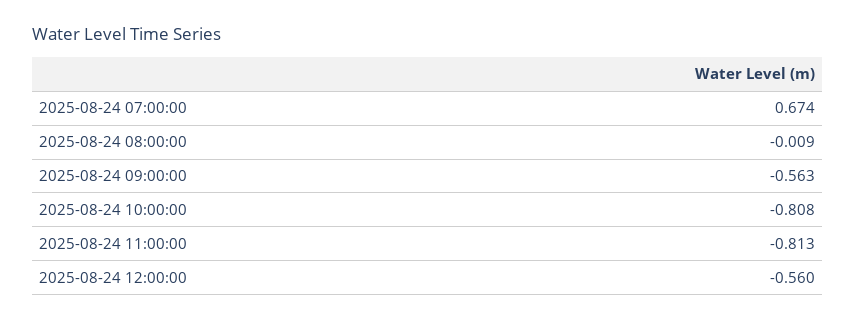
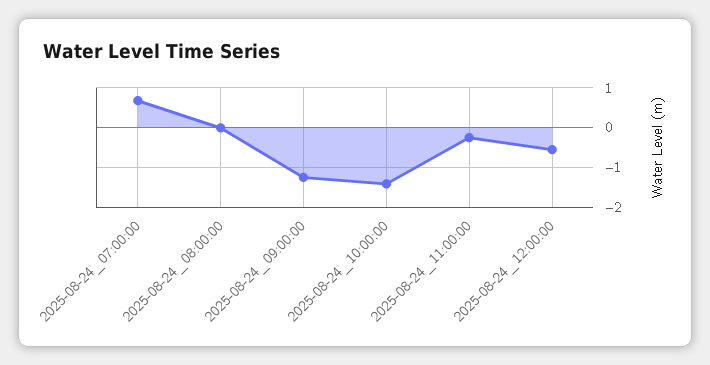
  {
    "2025-08-24 07:00:00": 0.674,
    "2025-08-24 08:00:00": -0.009,
-   "2025-08-24 09:00:00": -0.563,
+   "2025-08-24 09:00:00": -1.2,
-   "2025-08-24 10:00:00": -0.808,
+   "2025-08-24 10:00:00": -1.4,
-   "2025-08-24 11:00:00": -0.813,
+   "2025-08-24 11:00:00": -0.2,
    "2025-08-24 12:00:00": -0.56
  }

